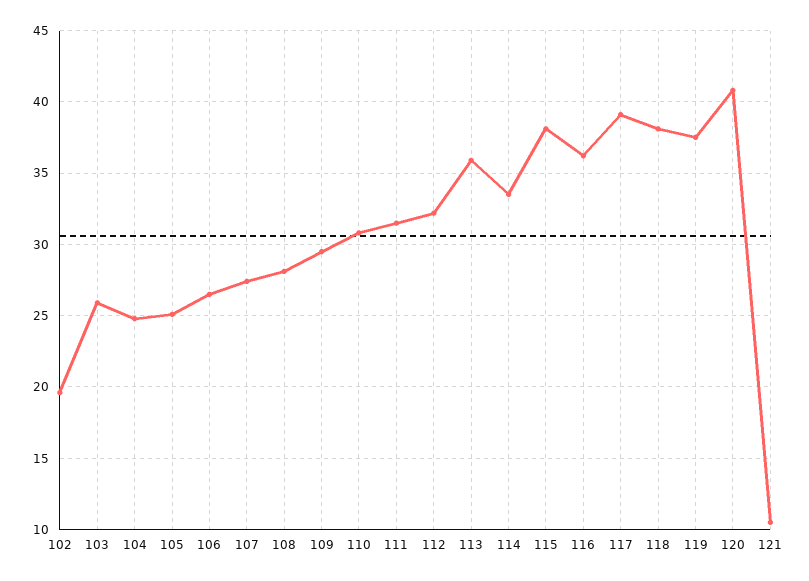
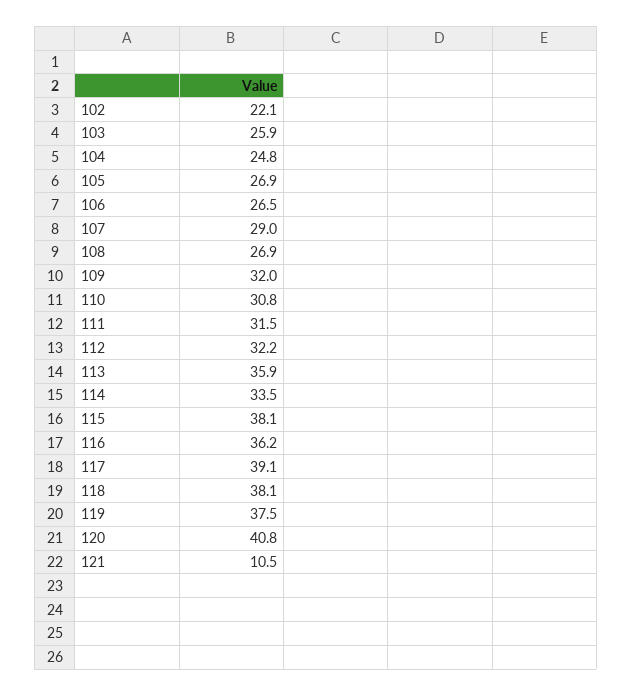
  {
-   "102": 19.5,
+   "102": 22.1,
    "103": 25.9,
    "104": 24.8,
-   "105": 25,
+   "105": 26.9,
    "106": 26.5,
-   "107": 27.5,
+   "107": 29,
-   "108": 28,
+   "108": 26.9,
-   "109": 29.5,
+   "109": 32,
    "110": 30.8,
    "111": 31.5,
    "112": 32.2,
    "113": 35.9,
    "114": 33.5,
    "115": 38.1,
    "116": 36.2,
    "117": 39.1,
    "118": 38.1,
    "119": 37.5,
    "120": 40.8,
    "121": 10.5
  }

